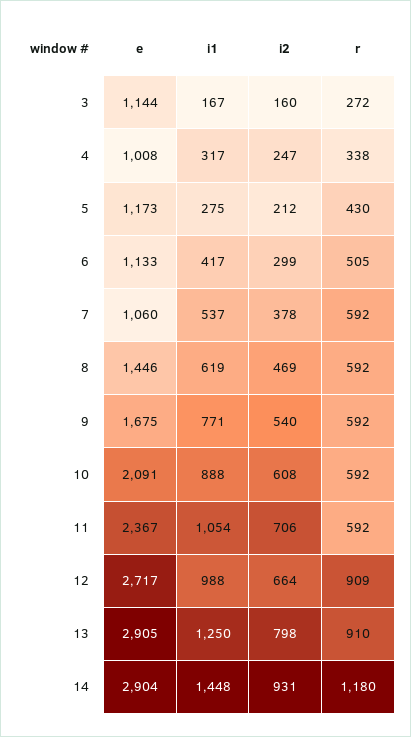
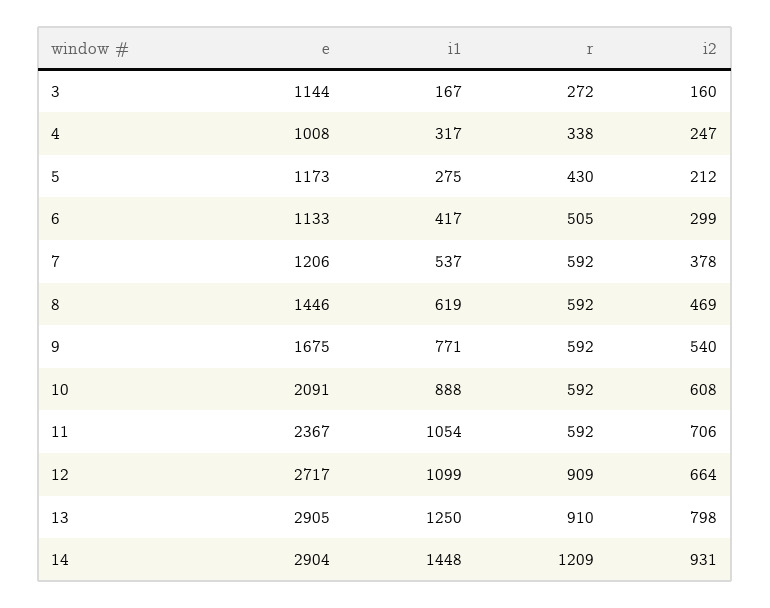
  {
    "e": {
      "3": 1144,
      "4": 1008,
      "5": 1173,
      "6": 1133,
-     "7": 1060,
+     "7": 1206,
      "8": 1446,
      "9": 1675,
      "10": 2091,
      "11": 2367,
      "12": 2717,
      "13": 2905,
      "14": 2904
    },
    "i1": {
      "3": 167,
      "4": 317,
      "5": 275,
      "6": 417,
      "7": 537,
      "8": 619,
      "9": 771,
      "10": 888,
      "11": 1054,
-     "12": 988,
+     "12": 1099,
      "13": 1250,
      "14": 1448
    },
    "i2": {
      "3": 160,
      "4": 247,
      "5": 212,
      "6": 299,
      "7": 378,
      "8": 469,
      "9": 540,
      "10": 608,
      "11": 706,
      "12": 664,
      "13": 798,
      "14": 931
    },
    "r": {
      "3": 272,
      "4": 338,
      "5": 430,
      "6": 505,
      "7": 592,
      "8": 592,
      "9": 592,
      "10": 592,
      "11": 592,
      "12": 909,
      "13": 910,
-     "14": 1180
+     "14": 1209
    }
  }

